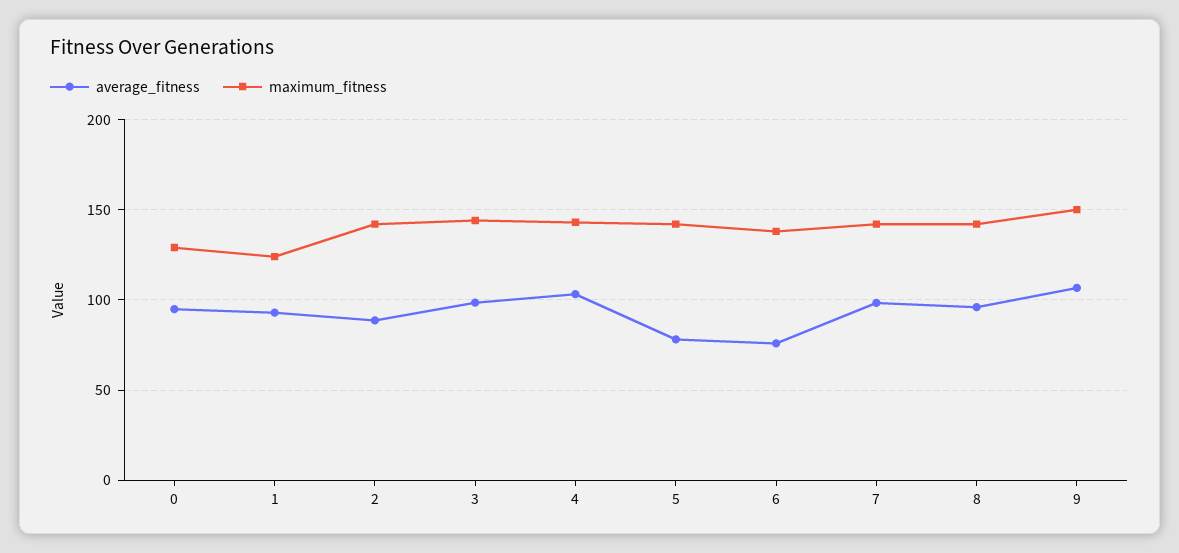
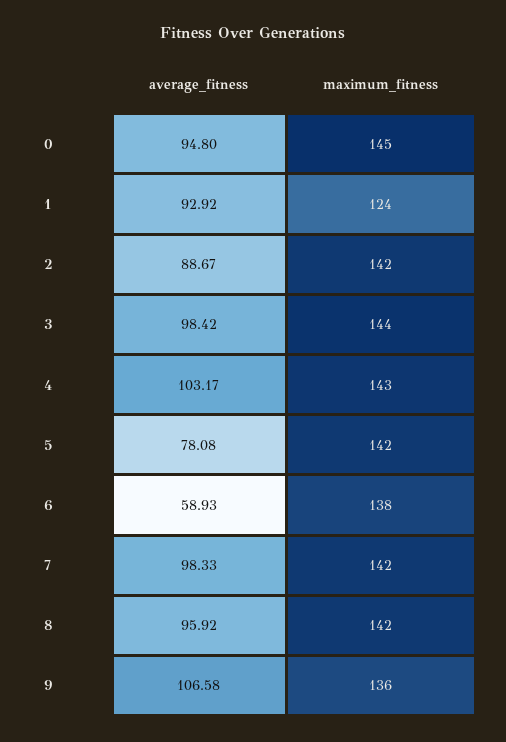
  {
    "average_fitness": {
      "0": 94.8,
      "1": 92.92,
      "2": 88.67,
      "3": 98.42,
      "4": 103.17,
      "5": 78.08,
-     "6": 75,
+     "6": 58.93,
      "7": 98.33,
      "8": 95.92,
      "9": 106.58
    },
    "maximum_fitness": {
-     "0": 130,
+     "0": 145,
      "1": 124,
      "2": 142,
      "3": 144,
      "4": 143,
      "5": 142,
      "6": 138,
      "7": 142,
      "8": 142,
-     "9": 150
+     "9": 136
    }
  }

